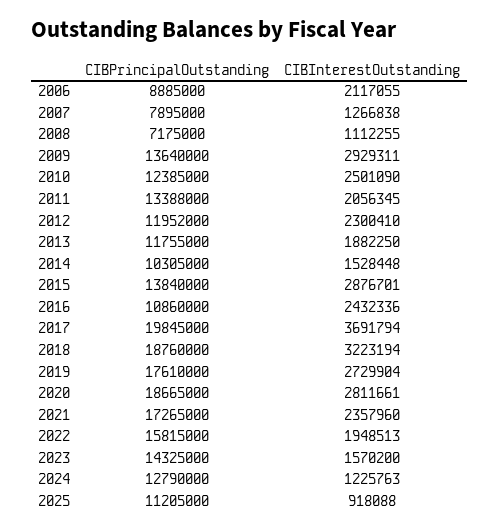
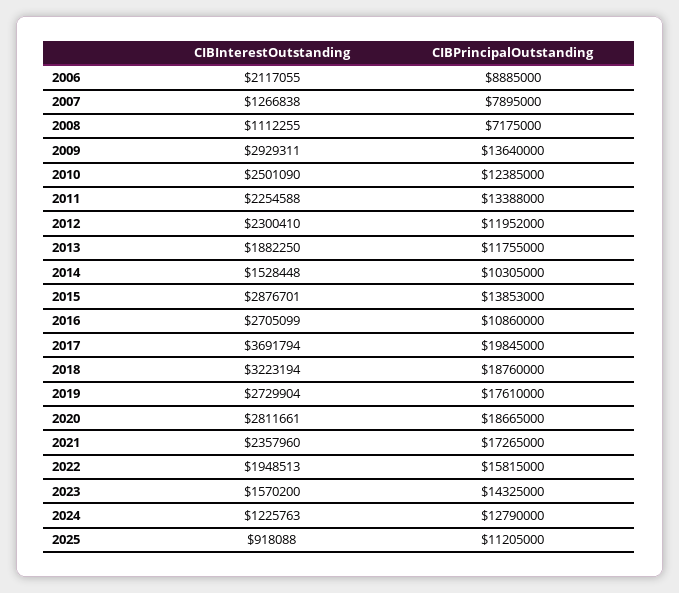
  {
    "CIBPrincipalOutstanding": {
      "2006": 8885000,
      "2007": 7895000,
      "2008": 7175000,
      "2009": 13640000,
      "2010": 12385000,
      "2011": 13388000,
      "2012": 11952000,
      "2013": 11755000,
      "2014": 10305000,
-     "2015": 13840000,
+     "2015": 13853000,
      "2016": 10860000,
      "2017": 19845000,
      "2018": 18760000,
      "2019": 17610000,
      "2020": 18665000,
      "2021": 17265000,
      "2022": 15815000,
      "2023": 14325000,
      "2024": 12790000,
      "2025": 11205000
    },
    "CIBInterestOutstanding": {
      "2006": 2117055,
      "2007": 1266838,
      "2008": 1112255,
      "2009": 2929311,
      "2010": 2501090,
-     "2011": 2056345,
+     "2011": 2254588,
      "2012": 2300410,
      "2013": 1882250,
      "2014": 1528448,
      "2015": 2876701,
-     "2016": 2432336,
+     "2016": 2705099,
      "2017": 3691794,
      "2018": 3223194,
      "2019": 2729904,
      "2020": 2811661,
      "2021": 2357960,
      "2022": 1948513,
      "2023": 1570200,
      "2024": 1225763,
      "2025": 918088
    }
  }

